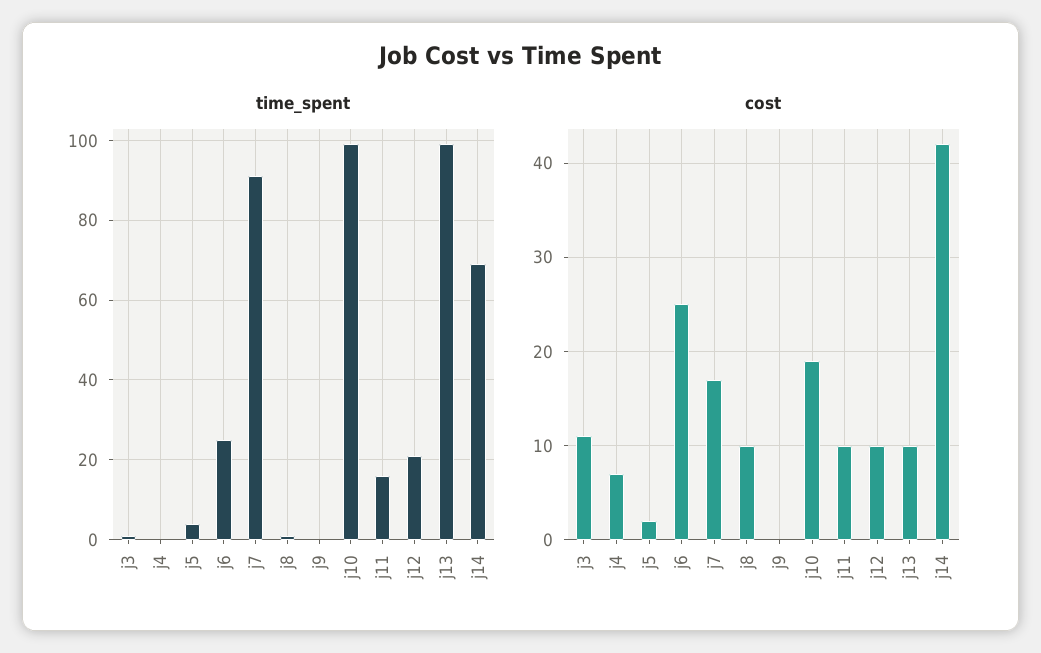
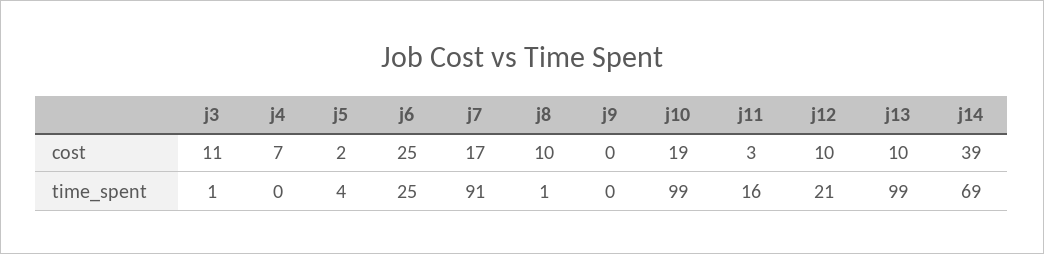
  {
    "time_spent": {
      "j3": 1,
      "j4": 0,
      "j5": 4,
      "j6": 25,
      "j7": 91,
      "j8": 1,
      "j9": 0,
      "j10": 99,
      "j11": 16,
      "j12": 21,
      "j13": 99,
      "j14": 69
    },
    "cost": {
      "j3": 11,
      "j4": 7,
      "j5": 2,
      "j6": 25,
      "j7": 17,
      "j8": 10,
      "j9": 0,
      "j10": 19,
-     "j11": 10,
+     "j11": 3,
      "j12": 10,
      "j13": 10,
-     "j14": 42
+     "j14": 39
    }
  }

